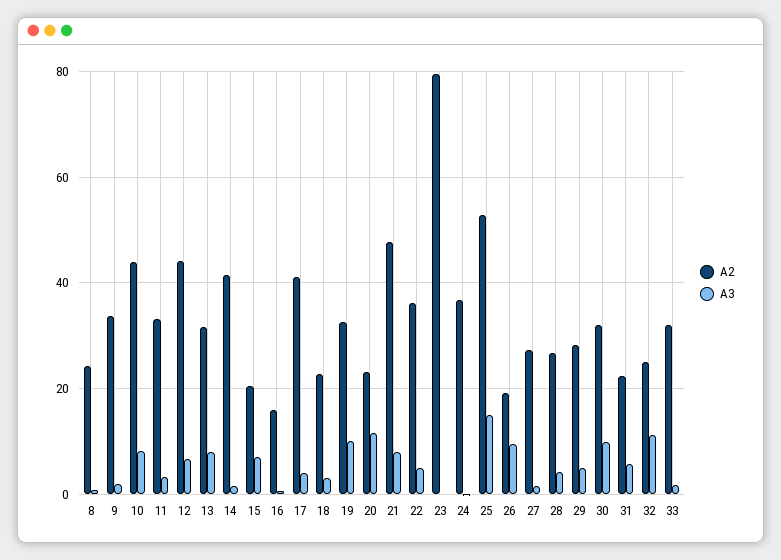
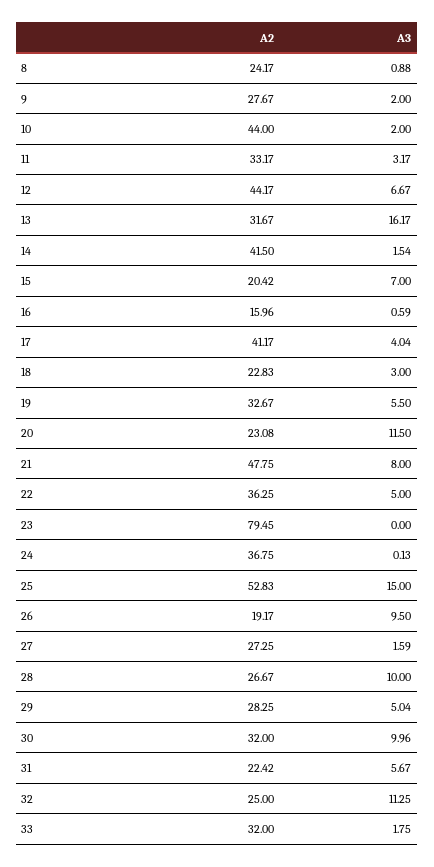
  {
    "A2": {
      "8": 24.17,
-     "9": 34,
+     "9": 27.67,
      "10": 44,
      "11": 33.17,
      "12": 44.17,
      "13": 31.67,
      "14": 41.5,
      "15": 20.42,
      "16": 15.96,
      "17": 41.17,
      "18": 22.83,
      "19": 32.67,
      "20": 23.08,
      "21": 47.75,
      "22": 36.25,
      "23": 79.45,
      "24": 36.75,
      "25": 52.83,
      "26": 19.17,
      "27": 27.25,
      "28": 26.67,
      "29": 28.25,
      "30": 32,
      "31": 22.42,
      "32": 25,
      "33": 32
    },
    "A3": {
      "8": 0.88,
      "9": 2,
-     "10": 8,
+     "10": 2,
      "11": 3.17,
      "12": 6.67,
-     "13": 8,
+     "13": 16.17,
      "14": 1.54,
      "15": 7,
      "16": 0.59,
      "17": 4.04,
      "18": 3,
-     "19": 10,
+     "19": 5.5,
      "20": 11.5,
      "21": 8,
      "22": 5,
      "23": 0,
      "24": 0.13,
      "25": 15,
      "26": 9.5,
      "27": 1.59,
-     "28": 4,
+     "28": 10,
      "29": 5.04,
      "30": 9.96,
      "31": 5.67,
      "32": 11.25,
      "33": 1.75
    }
  }

